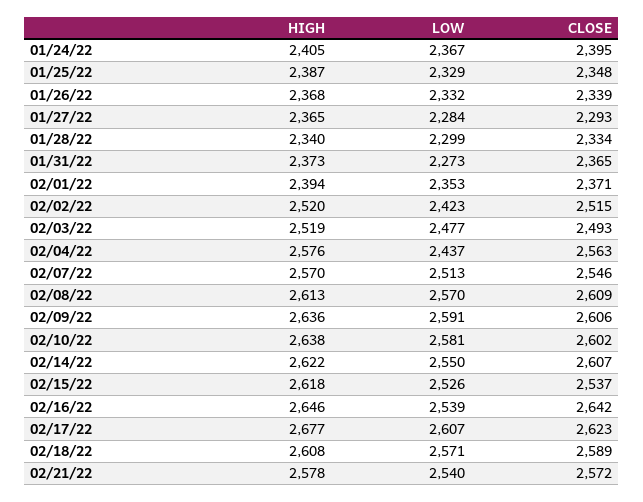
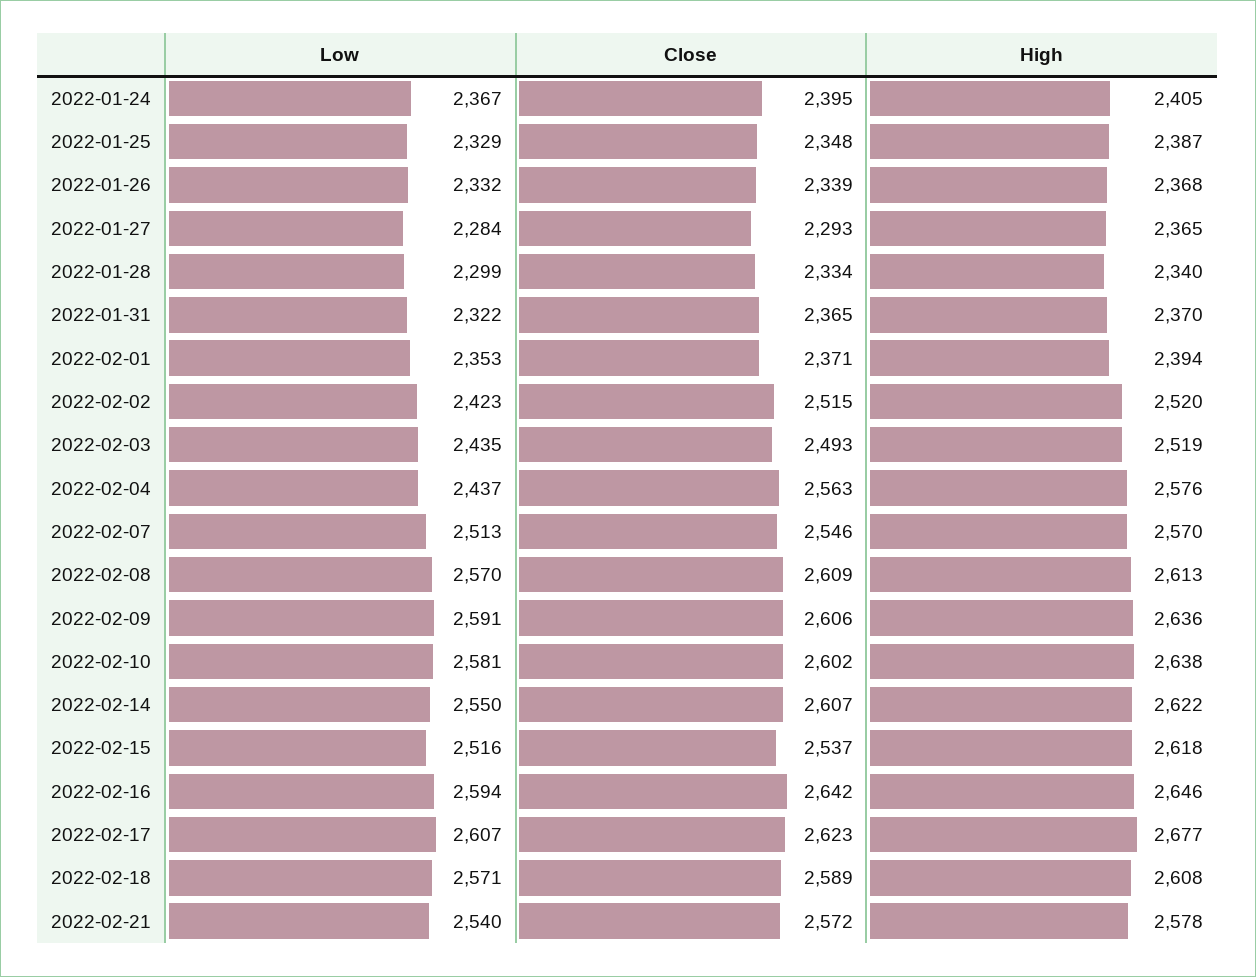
  {
    "HIGH": {
      "01/24/22": 2405,
      "01/25/22": 2387,
      "01/26/22": 2368,
      "01/27/22": 2365,
      "01/28/22": 2340,
-     "01/31/22": 2373,
+     "01/31/22": 2370,
      "02/01/22": 2394,
      "02/02/22": 2520,
      "02/03/22": 2519,
      "02/04/22": 2576,
      "02/07/22": 2570,
      "02/08/22": 2613,
      "02/09/22": 2636,
      "02/10/22": 2638,
      "02/14/22": 2622,
      "02/15/22": 2618,
      "02/16/22": 2646,
      "02/17/22": 2677,
      "02/18/22": 2608,
      "02/21/22": 2578
    },
    "LOW": {
      "01/24/22": 2367,
      "01/25/22": 2329,
      "01/26/22": 2332,
      "01/27/22": 2284,
      "01/28/22": 2299,
-     "01/31/22": 2273,
+     "01/31/22": 2322,
      "02/01/22": 2353,
      "02/02/22": 2423,
-     "02/03/22": 2477,
+     "02/03/22": 2435,
      "02/04/22": 2437,
      "02/07/22": 2513,
      "02/08/22": 2570,
      "02/09/22": 2591,
      "02/10/22": 2581,
      "02/14/22": 2550,
-     "02/15/22": 2526,
+     "02/15/22": 2516,
-     "02/16/22": 2539,
+     "02/16/22": 2594,
      "02/17/22": 2607,
      "02/18/22": 2571,
      "02/21/22": 2540
    },
    "CLOSE": {
      "01/24/22": 2395,
      "01/25/22": 2348,
      "01/26/22": 2339,
      "01/27/22": 2293,
      "01/28/22": 2334,
      "01/31/22": 2365,
      "02/01/22": 2371,
      "02/02/22": 2515,
      "02/03/22": 2493,
      "02/04/22": 2563,
      "02/07/22": 2546,
      "02/08/22": 2609,
      "02/09/22": 2606,
      "02/10/22": 2602,
      "02/14/22": 2607,
      "02/15/22": 2537,
      "02/16/22": 2642,
      "02/17/22": 2623,
      "02/18/22": 2589,
      "02/21/22": 2572
    }
  }

